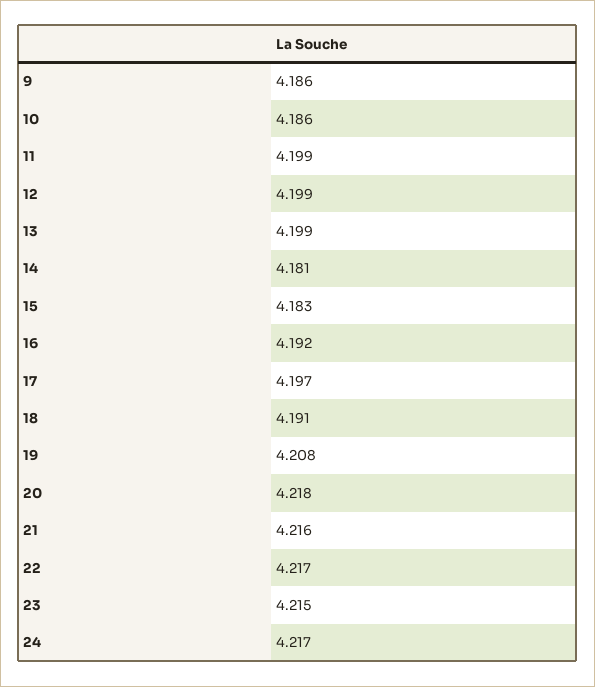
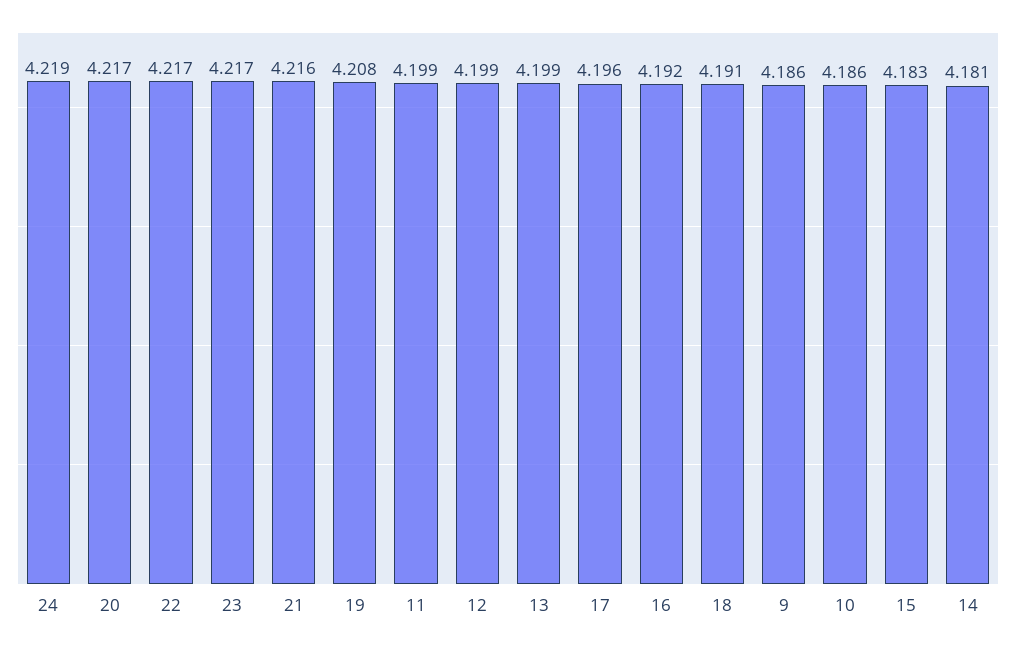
  {
    "9": 4.186,
    "10": 4.186,
    "11": 4.199,
    "12": 4.199,
    "13": 4.199,
    "14": 4.181,
    "15": 4.183,
    "16": 4.192,
-   "17": 4.197,
+   "17": 4.196,
    "18": 4.191,
    "19": 4.208,
-   "20": 4.218,
+   "20": 4.217,
    "21": 4.216,
    "22": 4.217,
-   "23": 4.215,
+   "23": 4.217,
-   "24": 4.217
+   "24": 4.219
  }

